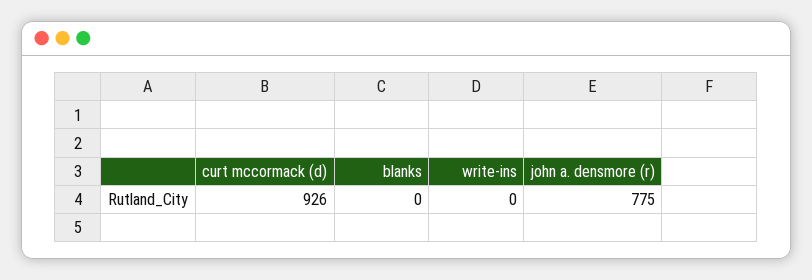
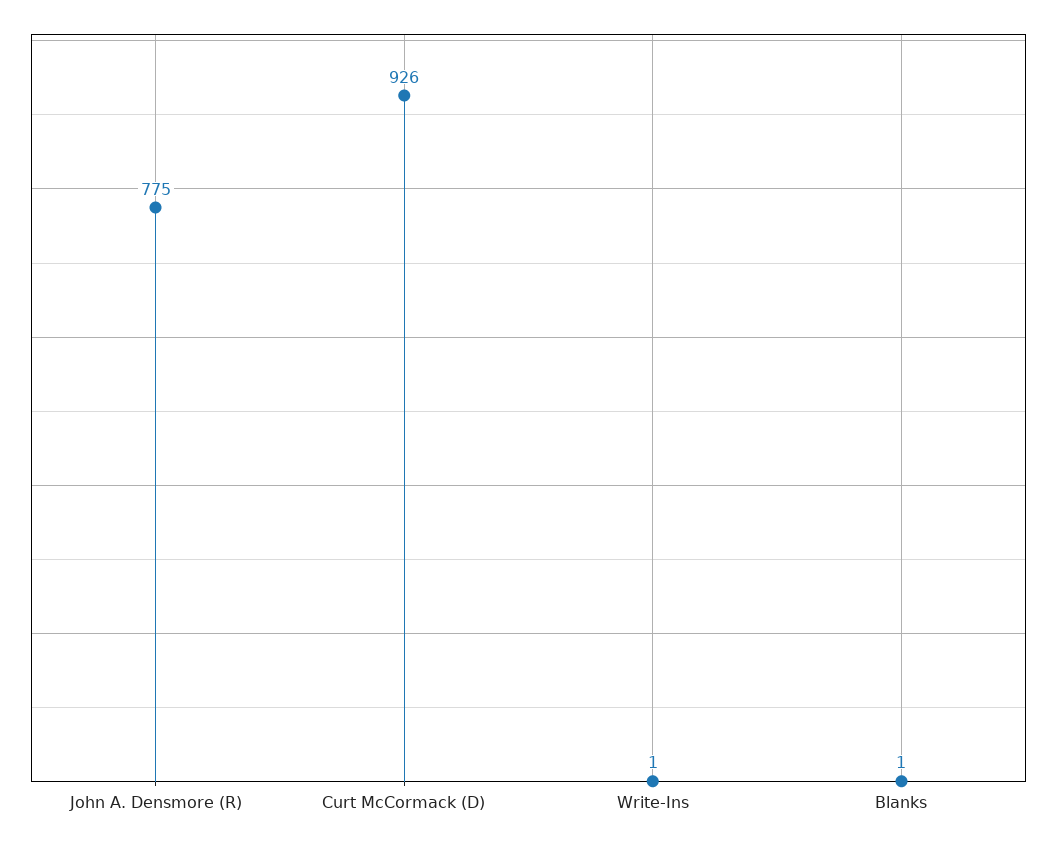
  {
    "curt mccormack (d)": 926,
-   "blanks": 0,
+   "blanks": 1,
-   "write-ins": 0,
+   "write-ins": 1,
    "john a. densmore (r)": 775
  }

